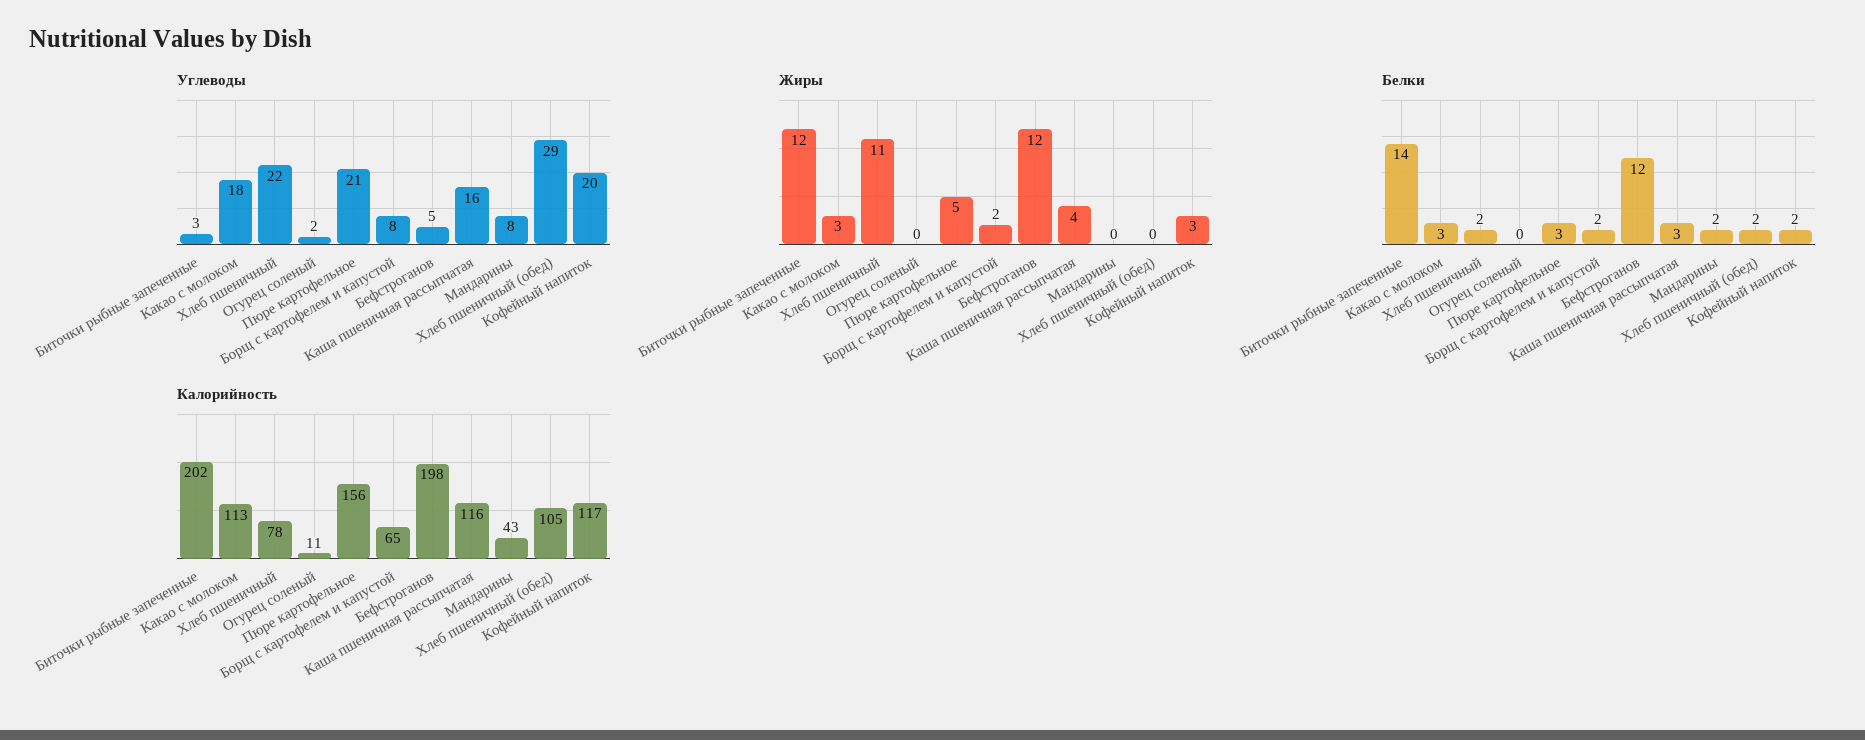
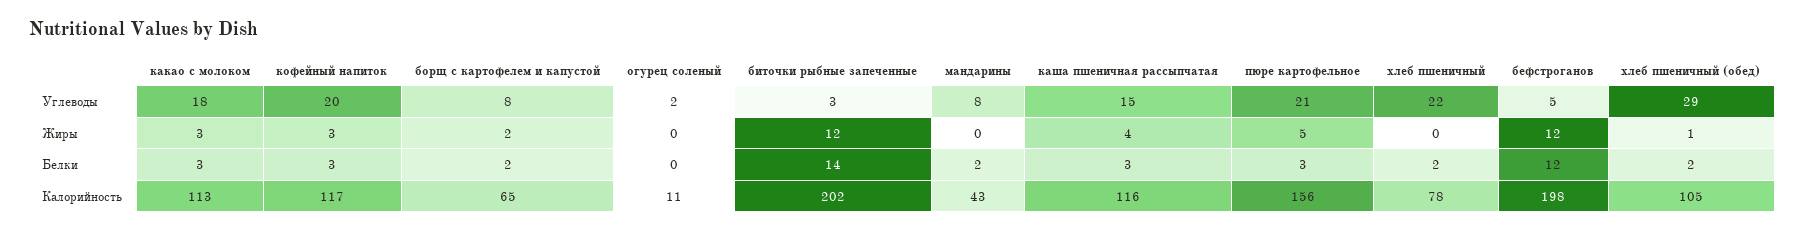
  {
    "Углеводы": {
      "Биточки рыбные запеченные": 3,
      "Какао с молоком": 18,
      "Хлеб пшеничный": 22,
      "Огурец соленый": 2,
      "Пюре картофельное": 21,
      "Борщ с картофелем и капустой": 8,
      "Бефстроганов": 5,
-     "Каша пшеничная рассыпчатая": 16,
+     "Каша пшеничная рассыпчатая": 15,
      "Мандарины": 8,
      "Хлеб пшеничный (обед)": 29,
      "Кофейный напиток": 20
    },
    "Жиры": {
      "Биточки рыбные запеченные": 12,
      "Какао с молоком": 3,
-     "Хлеб пшеничный": 11,
+     "Хлеб пшеничный": 0,
      "Огурец соленый": 0,
      "Пюре картофельное": 5,
      "Борщ с картофелем и капустой": 2,
      "Бефстроганов": 12,
      "Каша пшеничная рассыпчатая": 4,
      "Мандарины": 0,
-     "Хлеб пшеничный (обед)": 0,
+     "Хлеб пшеничный (обед)": 1,
      "Кофейный напиток": 3
    },
    "Белки": {
      "Биточки рыбные запеченные": 14,
      "Какао с молоком": 3,
      "Хлеб пшеничный": 2,
      "Огурец соленый": 0,
      "Пюре картофельное": 3,
      "Борщ с картофелем и капустой": 2,
      "Бефстроганов": 12,
      "Каша пшеничная рассыпчатая": 3,
      "Мандарины": 2,
      "Хлеб пшеничный (обед)": 2,
-     "Кофейный напиток": 2
+     "Кофейный напиток": 3
    },
    "Калорийность": {
      "Биточки рыбные запеченные": 202,
      "Какао с молоком": 113,
      "Хлеб пшеничный": 78,
      "Огурец соленый": 11,
      "Пюре картофельное": 156,
      "Борщ с картофелем и капустой": 65,
      "Бефстроганов": 198,
      "Каша пшеничная рассыпчатая": 116,
      "Мандарины": 43,
      "Хлеб пшеничный (обед)": 105,
      "Кофейный напиток": 117
    }
  }

